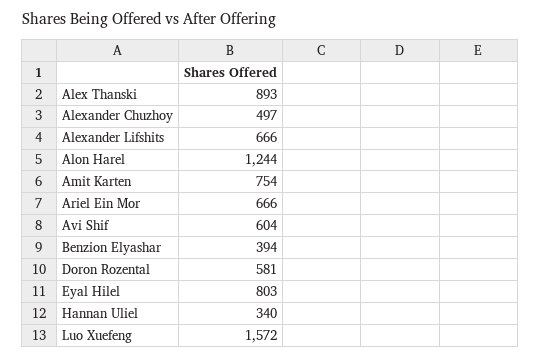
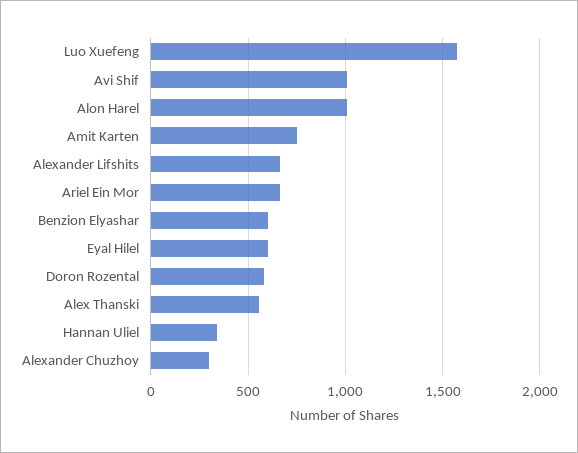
  {
-   "Alex Thanski": 893,
+   "Alex Thanski": 550,
-   "Alexander Chuzhoy": 497,
+   "Alexander Chuzhoy": 300,
    "Alexander Lifshits": 666,
-   "Alon Harel": 1244,
+   "Alon Harel": 1000,
    "Amit Karten": 754,
    "Ariel Ein Mor": 666,
-   "Avi Shif": 604,
+   "Avi Shif": 1000,
-   "Benzion Elyashar": 394,
+   "Benzion Elyashar": 600,
    "Doron Rozental": 581,
-   "Eyal Hilel": 803,
+   "Eyal Hilel": 600,
    "Hannan Uliel": 340,
    "Luo Xuefeng": 1572
  }

